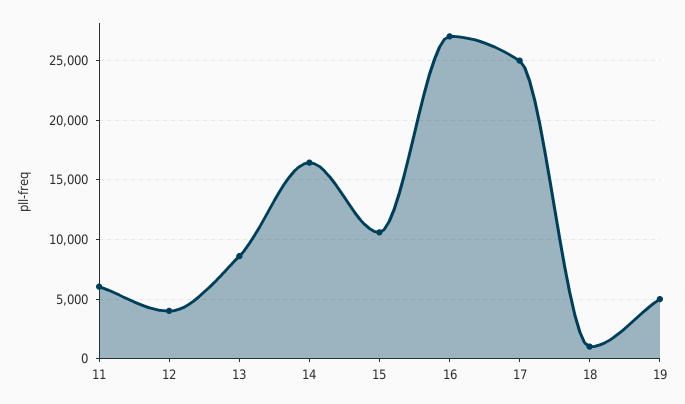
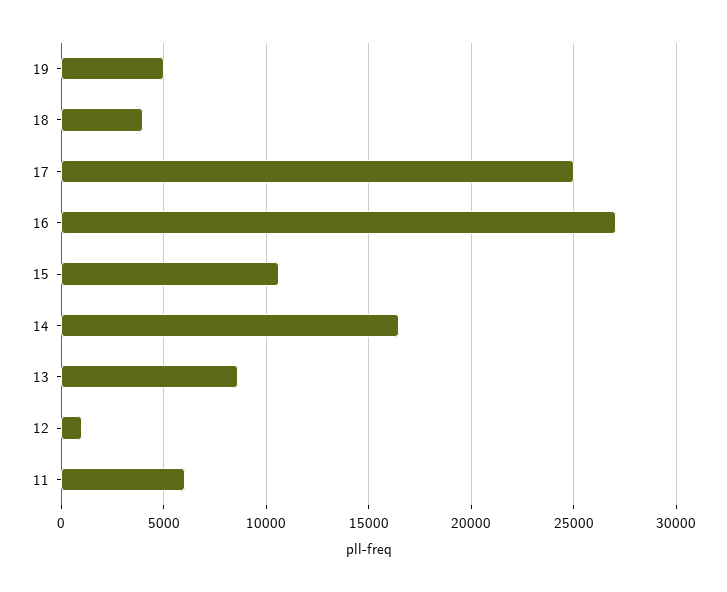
  {
    "11": 6000,
-   "12": 4000,
+   "12": 1000,
    "13": 8500,
    "14": 16500,
    "15": 10500,
    "16": 27000,
    "17": 25000,
-   "18": 1000,
+   "18": 4000,
    "19": 5000
  }

